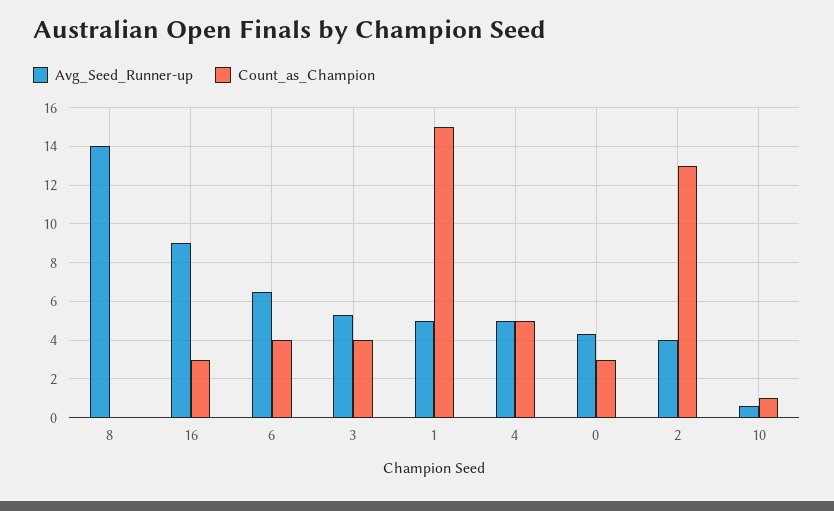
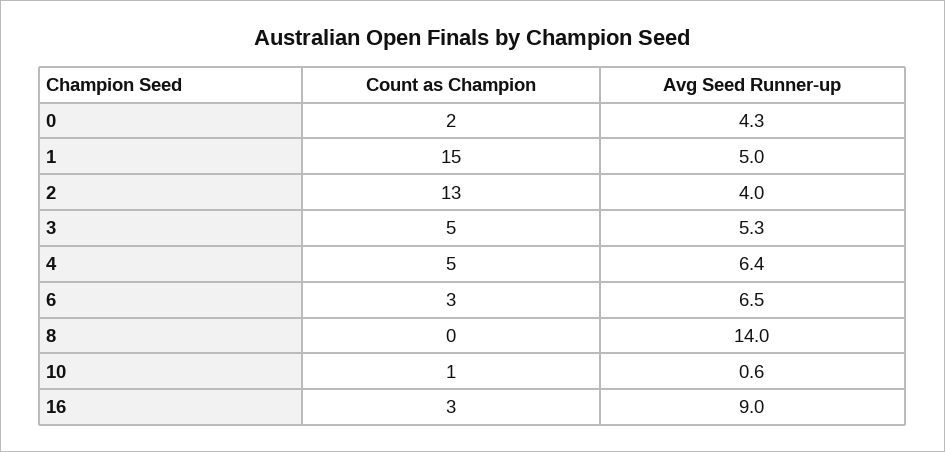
  {
    "Avg_Seed_Runner-up": {
      "8": 14,
      "16": 9,
      "6": 6.5,
      "3": 5.3,
      "1": 5,
-     "4": 5,
+     "4": 6.4,
      "0": 4.3,
      "2": 4,
      "10": 0.6
    },
    "Count_as_Champion": {
      "8": 0,
      "16": 3,
-     "6": 4,
+     "6": 3,
-     "3": 4,
+     "3": 5,
      "1": 15,
      "4": 5,
-     "0": 3,
+     "0": 2,
      "2": 13,
      "10": 1
    }
  }

